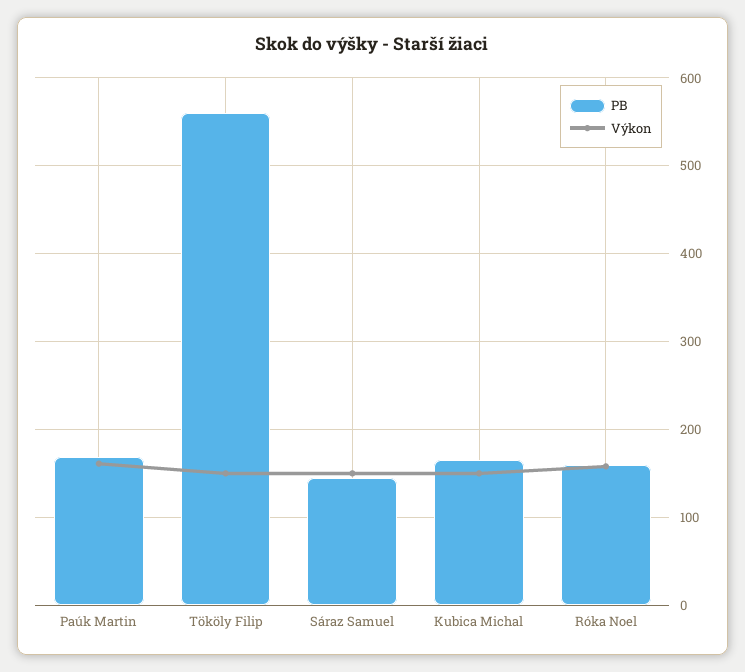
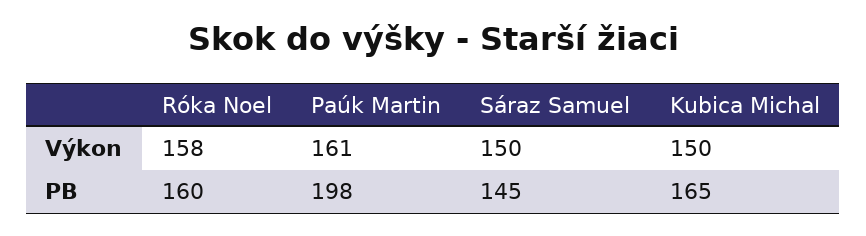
  {
    "PB": {
-     "Paúk Martin": 170,
+     "Paúk Martin": 198,
-     "Tököly Filip": 560,
      "Sáraz Samuel": 145,
      "Kubica Michal": 165,
      "Róka Noel": 160
    },
    "Výkon": {
      "Paúk Martin": 161,
-     "Tököly Filip": 150,
      "Sáraz Samuel": 150,
      "Kubica Michal": 150,
      "Róka Noel": 158
    }
  }

